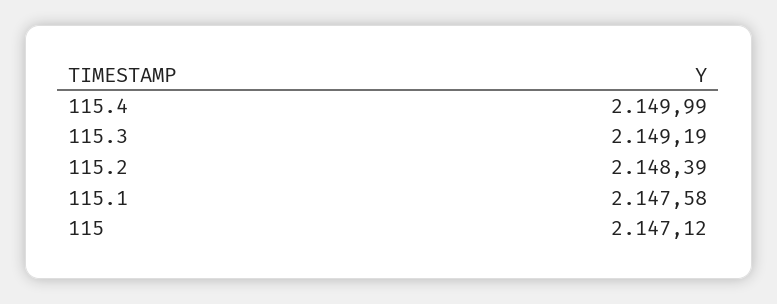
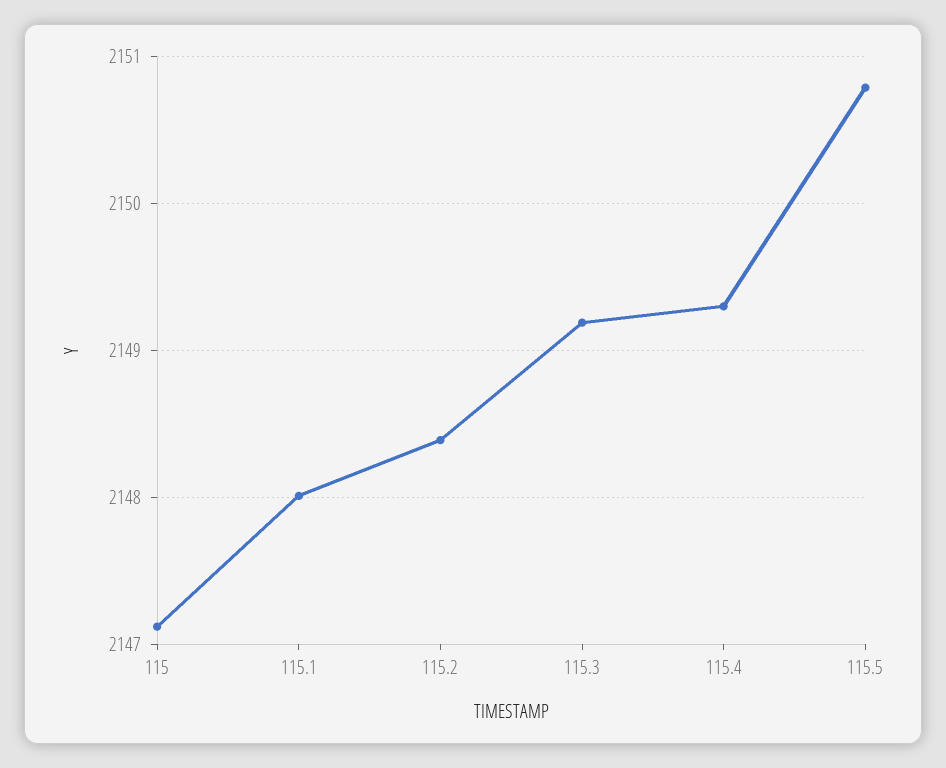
  {
-   "115.4": 2149.99,
+   "115.4": 2149.3,
    "115.3": 2149.19,
    "115.2": 2148.39,
-   "115.1": 2147.58,
+   "115.1": 2148,
-   "115": 2147.12
+   "115": 2147.12,
+   "115.5": 2150.8
  }

